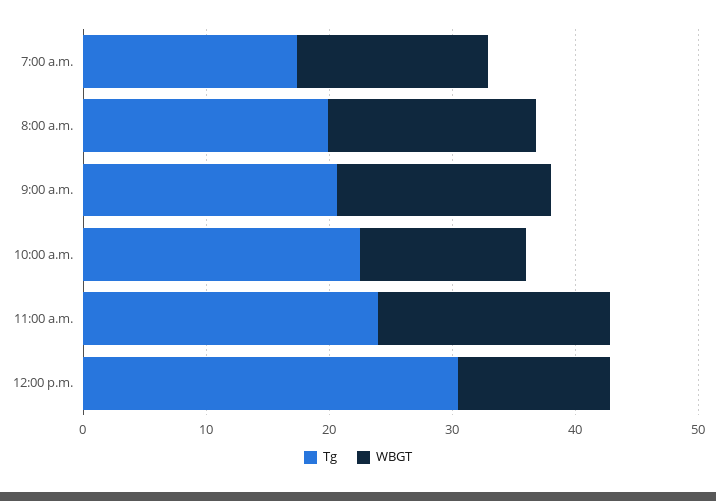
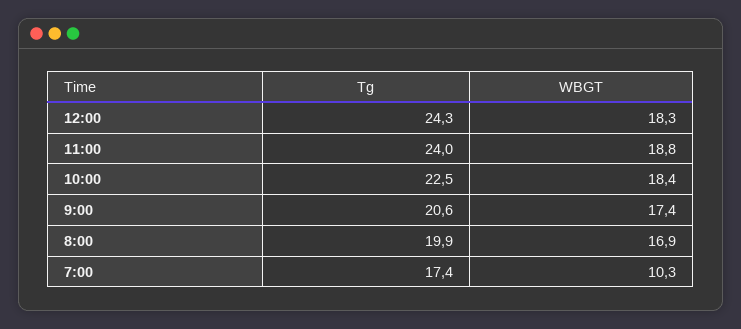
  {
    "Tg": {
      "7:00 a.m.": 17.4,
      "8:00 a.m.": 19.9,
      "9:00 a.m.": 20.6,
      "10:00 a.m.": 22.5,
      "11:00 a.m.": 24,
-     "12:00 p.m.": 30
+     "12:00 p.m.": 24.3
    },
    "WBGT": {
-     "7:00 a.m.": 16,
+     "7:00 a.m.": 10.3,
      "8:00 a.m.": 16.9,
      "9:00 a.m.": 17.4,
-     "10:00 a.m.": 14,
+     "10:00 a.m.": 18.4,
      "11:00 a.m.": 18.8,
-     "12:00 p.m.": 12
+     "12:00 p.m.": 18.3
    }
  }

